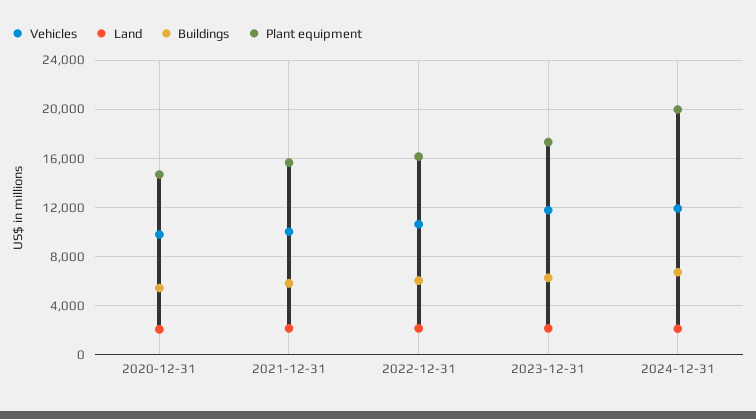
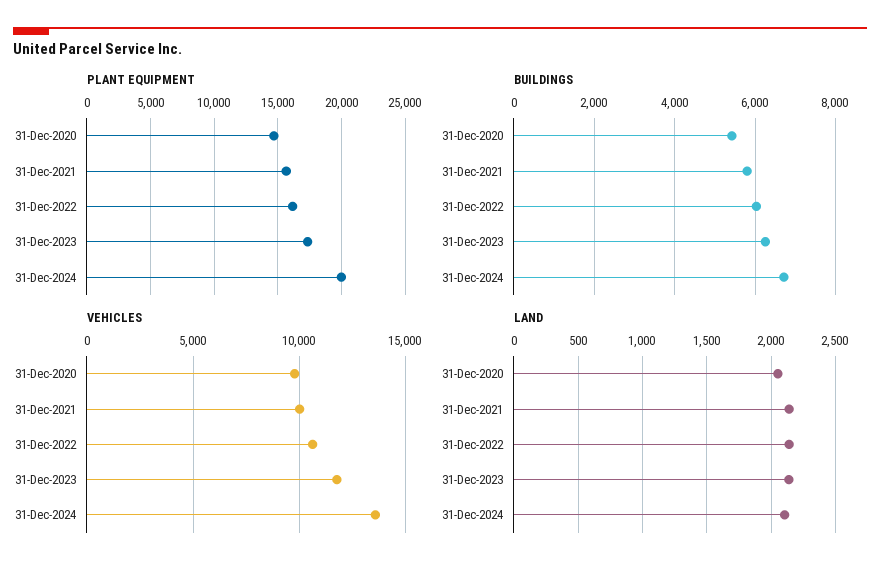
  {
    "Vehicles": {
      "2020-12-31": 10000,
      "2021-12-31": 10000,
      "2022-12-31": 10500,
      "2023-12-31": 12000,
-     "2024-12-31": 12000
+     "2024-12-31": 13500
    },
    "Land": {
      "2020-12-31": 2050,
      "2021-12-31": 2150,
      "2022-12-31": 2150,
      "2023-12-31": 2150,
      "2024-12-31": 2100
    },
    "Buildings": {
      "2020-12-31": 5400,
      "2021-12-31": 5800,
      "2022-12-31": 6000,
      "2023-12-31": 6200,
      "2024-12-31": 6800
    },
    "Plant equipment": {
      "2020-12-31": 14500,
      "2021-12-31": 15500,
      "2022-12-31": 16000,
      "2023-12-31": 17500,
      "2024-12-31": 20000
    }
  }

